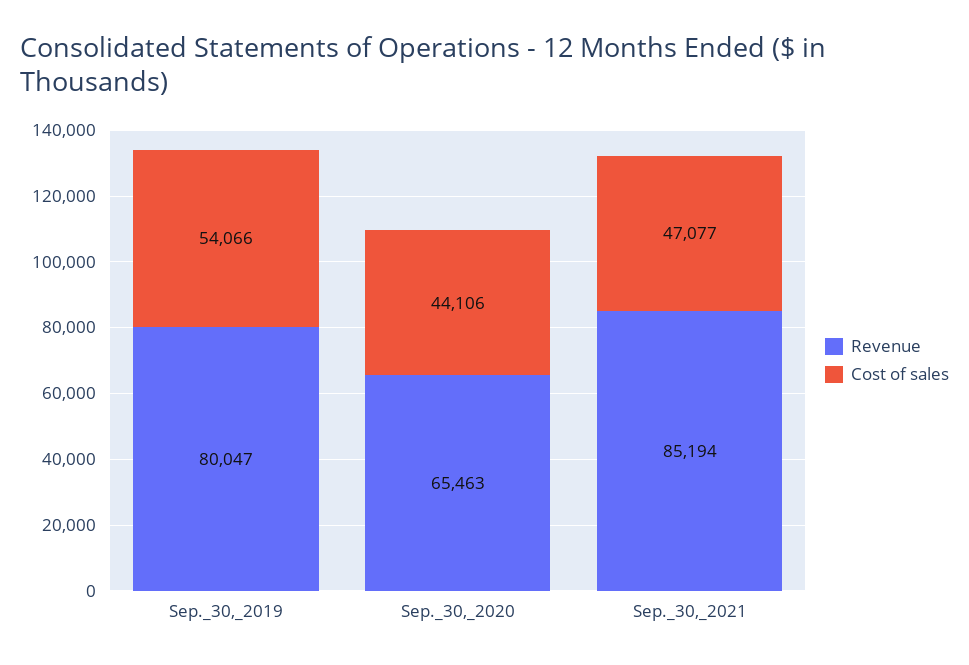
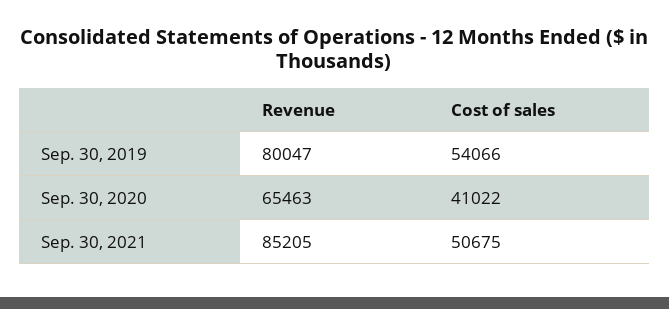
  {
    "Revenue": {
      "Sep._30,_2019": 80047,
      "Sep._30,_2020": 65463,
-     "Sep._30,_2021": 85194
+     "Sep._30,_2021": 85205
    },
    "Cost of sales": {
      "Sep._30,_2019": 54066,
-     "Sep._30,_2020": 44106,
+     "Sep._30,_2020": 41022,
-     "Sep._30,_2021": 47077
+     "Sep._30,_2021": 50675
    }
  }

